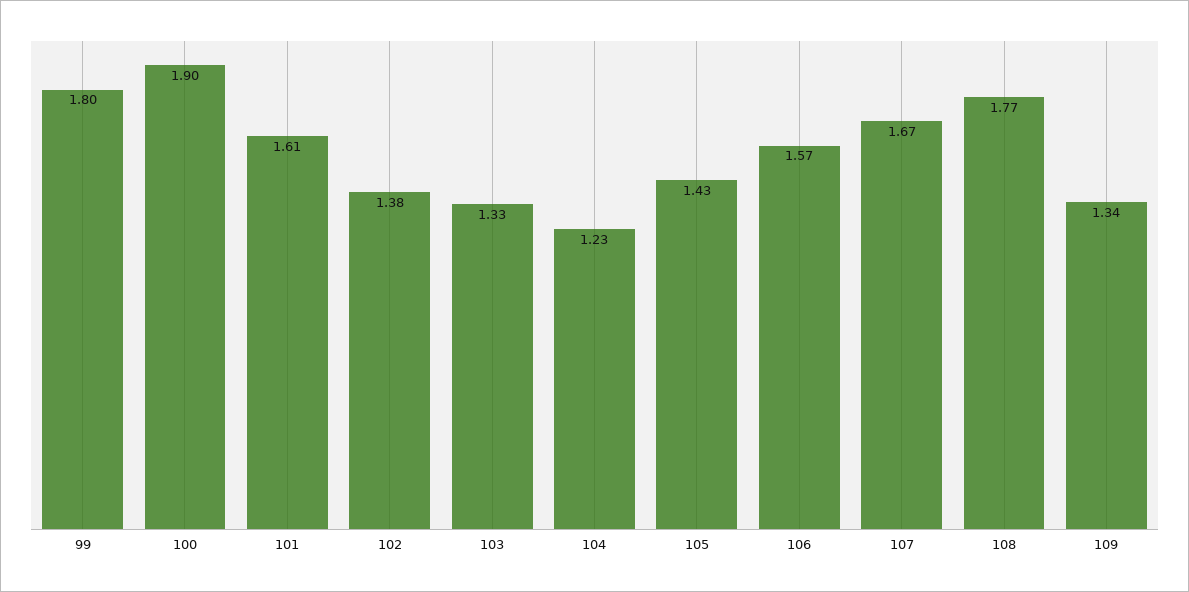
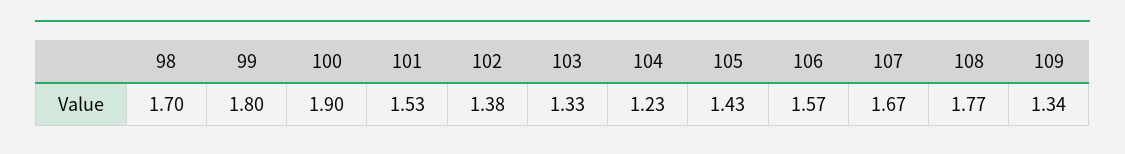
  {
    "99": 1.8,
    "100": 1.9,
-   "101": 1.61,
+   "101": 1.53,
    "102": 1.38,
    "103": 1.33,
    "104": 1.23,
    "105": 1.43,
    "106": 1.57,
    "107": 1.67,
    "108": 1.77,
-   "109": 1.34
+   "109": 1.34,
+   "98": 1.7
  }

